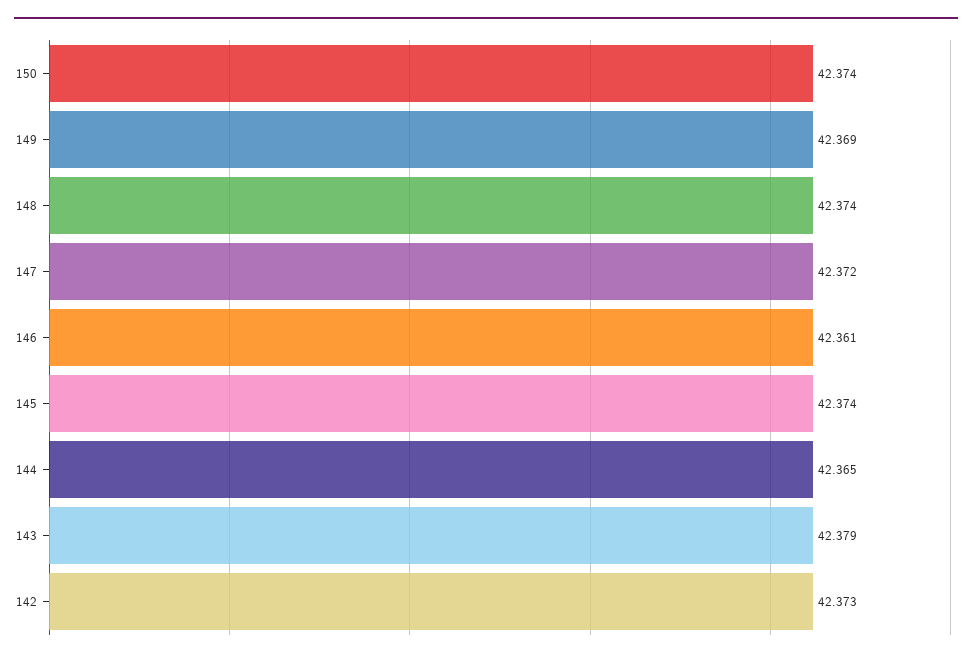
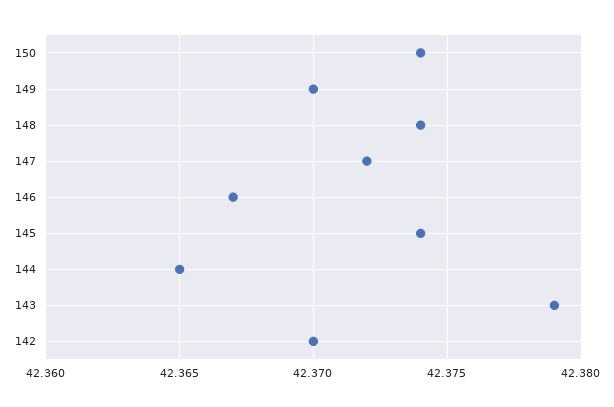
  {
    "150": 42.374,
-   "149": 42.369,
+   "149": 42.37,
    "148": 42.374,
    "147": 42.372,
-   "146": 42.361,
+   "146": 42.367,
    "145": 42.374,
    "144": 42.365,
    "143": 42.379,
-   "142": 42.373
+   "142": 42.37
  }

